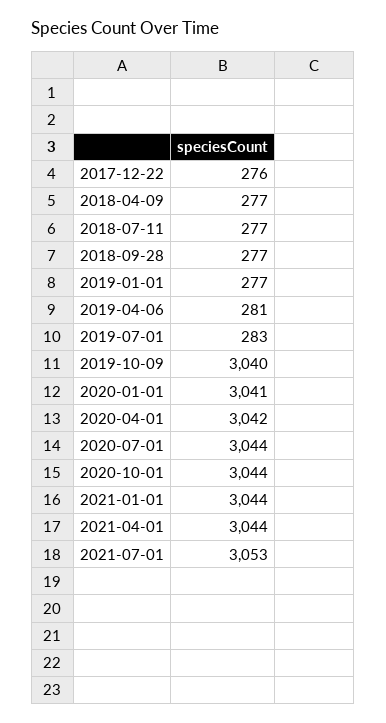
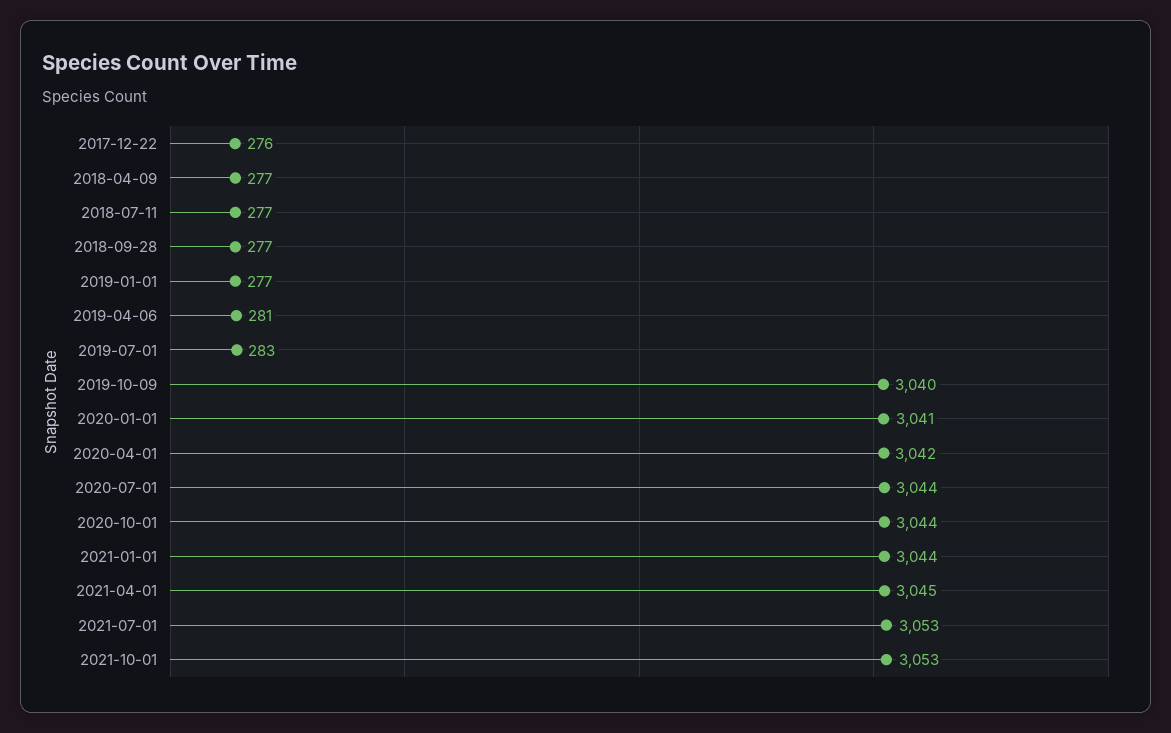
  {
    "2017-12-22": 276,
    "2018-04-09": 277,
    "2018-07-11": 277,
    "2018-09-28": 277,
    "2019-01-01": 277,
    "2019-04-06": 281,
    "2019-07-01": 283,
    "2019-10-09": 3040,
    "2020-01-01": 3041,
    "2020-04-01": 3042,
    "2020-07-01": 3044,
    "2020-10-01": 3044,
    "2021-01-01": 3044,
-   "2021-04-01": 3044,
+   "2021-04-01": 3045,
-   "2021-07-01": 3053
+   "2021-07-01": 3053,
+   "2021-10-01": 3053
  }

